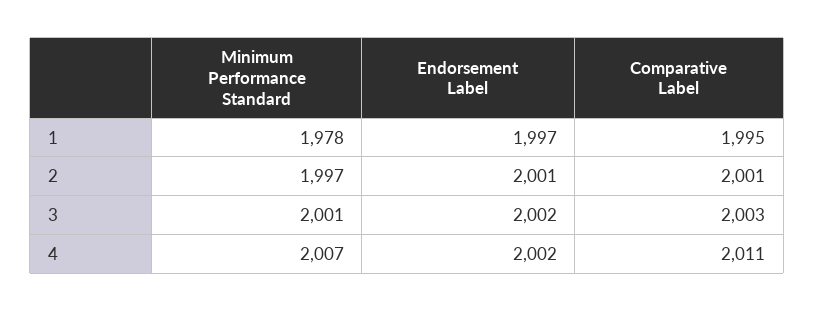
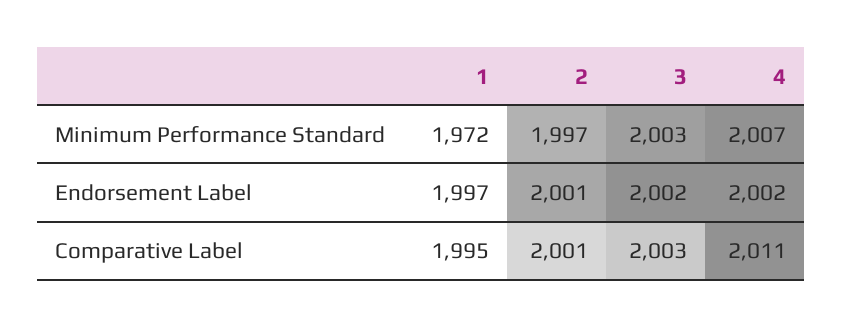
  {
    "Minimum Performance Standard": {
-     "1": 1978,
+     "1": 1972,
      "2": 1997,
-     "3": 2001,
+     "3": 2003,
      "4": 2007
    },
    "Endorsement Label": {
      "1": 1997,
      "2": 2001,
      "3": 2002,
      "4": 2002
    },
    "Comparative Label": {
      "1": 1995,
      "2": 2001,
      "3": 2003,
      "4": 2011
    }
  }

